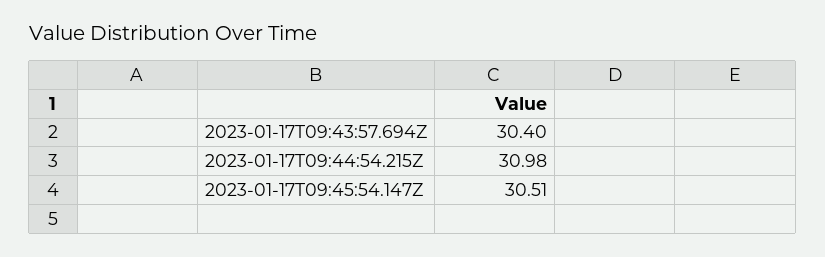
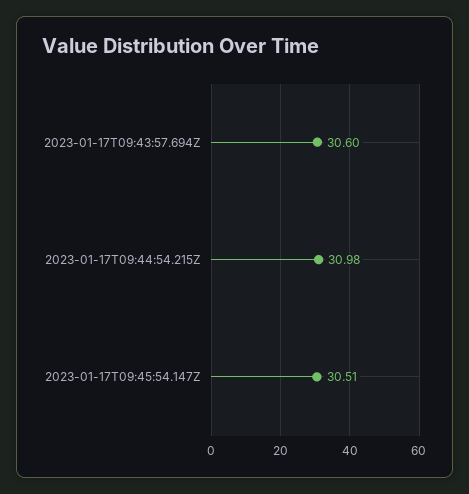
  {
-   "2023-01-17T09:43:57.694Z": 30.4,
+   "2023-01-17T09:43:57.694Z": 30.6,
    "2023-01-17T09:44:54.215Z": 30.98,
    "2023-01-17T09:45:54.147Z": 30.51
  }

